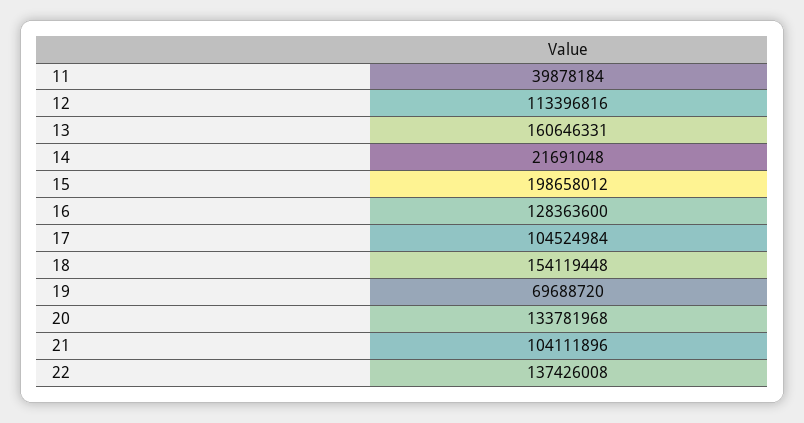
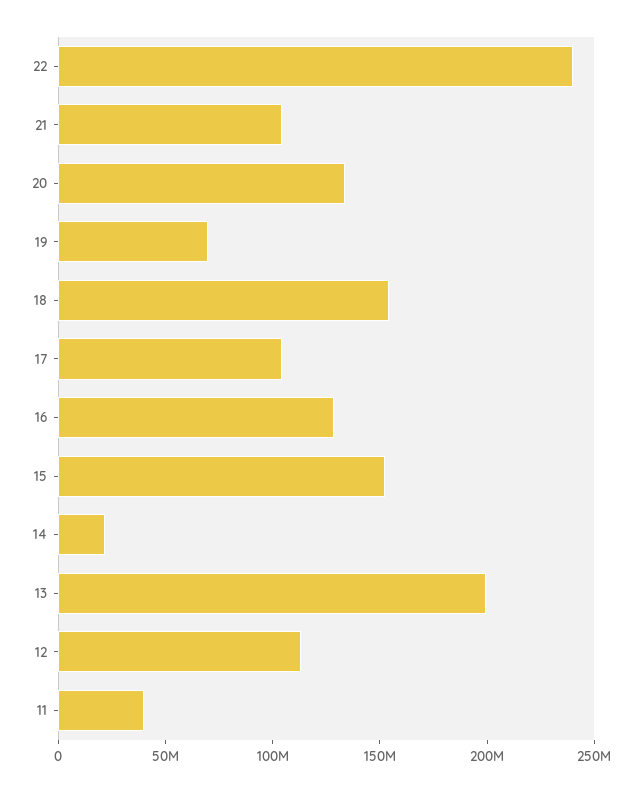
  {
    "11": 39878184,
    "12": 113396816,
-   "13": 160646331,
+   "13": 200000000,
    "14": 21691048,
-   "15": 198658012,
+   "15": 150000000,
    "16": 128363600,
    "17": 104524984,
    "18": 154119448,
    "19": 69688720,
    "20": 133781968,
    "21": 104111896,
-   "22": 137426008
+   "22": 240000000
  }

